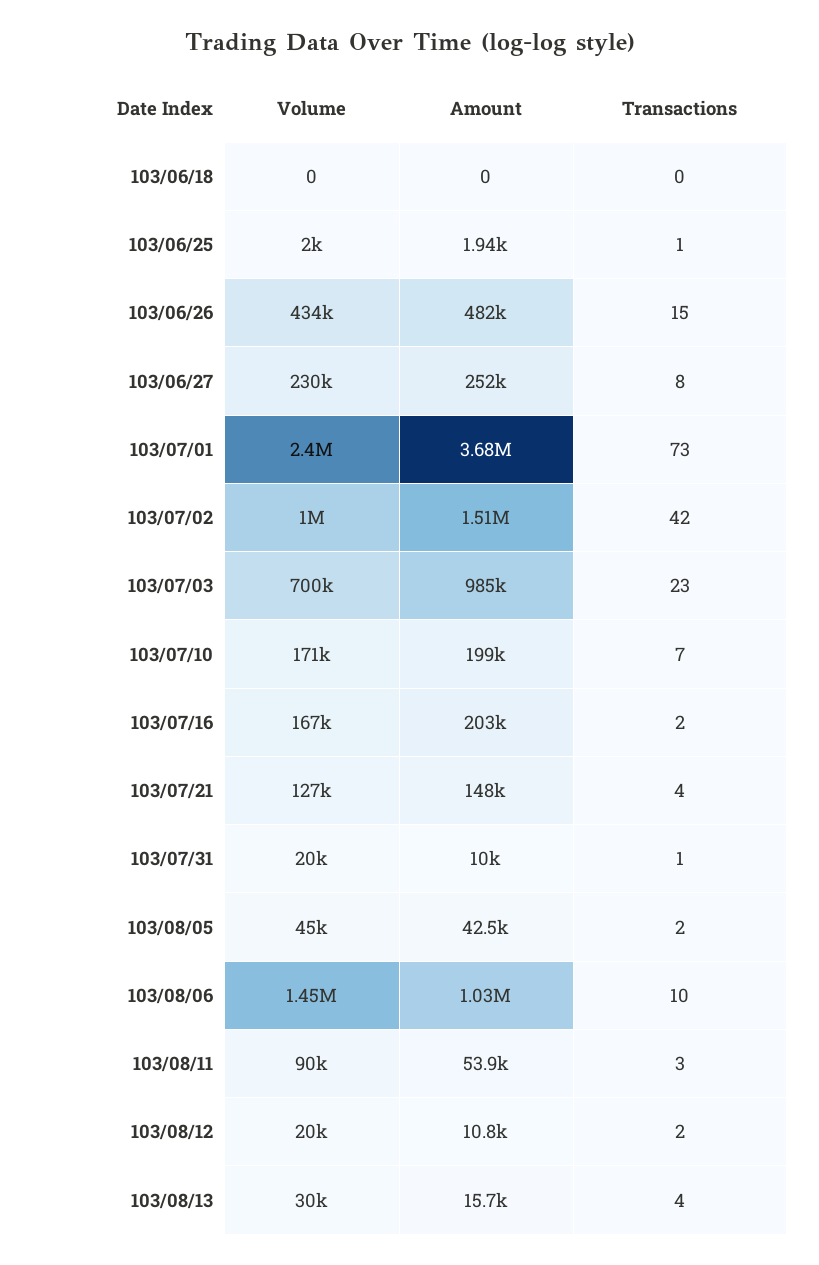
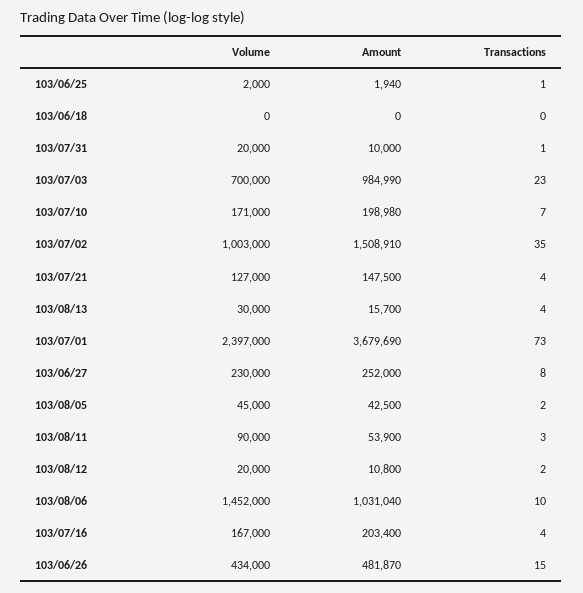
  {
    "Volume": {
      "103/06/18": 0,
      "103/06/25": 2000,
      "103/06/26": 434000,
      "103/06/27": 230000,
      "103/07/01": 2397000,
      "103/07/02": 1003000,
      "103/07/03": 700000,
      "103/07/10": 171000,
      "103/07/16": 167000,
      "103/07/21": 127000,
      "103/07/31": 20000,
      "103/08/05": 45000,
      "103/08/06": 1452000,
      "103/08/11": 90000,
      "103/08/12": 20000,
      "103/08/13": 30000
    },
    "Amount": {
      "103/06/18": 0,
      "103/06/25": 1940,
      "103/06/26": 481870,
      "103/06/27": 252000,
      "103/07/01": 3679690,
      "103/07/02": 1508910,
      "103/07/03": 984990,
      "103/07/10": 198980,
      "103/07/16": 203400,
      "103/07/21": 147500,
      "103/07/31": 10000,
      "103/08/05": 42500,
      "103/08/06": 1031040,
      "103/08/11": 53900,
      "103/08/12": 10800,
      "103/08/13": 15700
    },
    "Transactions": {
      "103/06/18": 0,
      "103/06/25": 1,
      "103/06/26": 15,
      "103/06/27": 8,
      "103/07/01": 73,
-     "103/07/02": 42,
+     "103/07/02": 35,
      "103/07/03": 23,
      "103/07/10": 7,
-     "103/07/16": 2,
+     "103/07/16": 4,
      "103/07/21": 4,
      "103/07/31": 1,
      "103/08/05": 2,
      "103/08/06": 10,
      "103/08/11": 3,
      "103/08/12": 2,
      "103/08/13": 4
    }
  }

